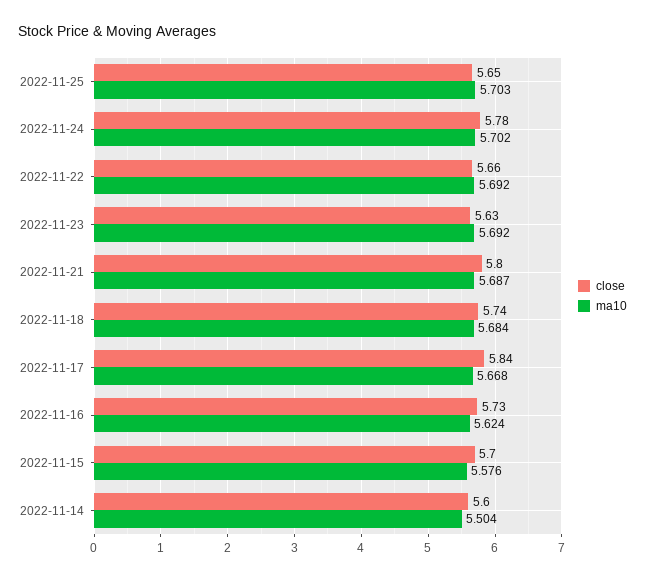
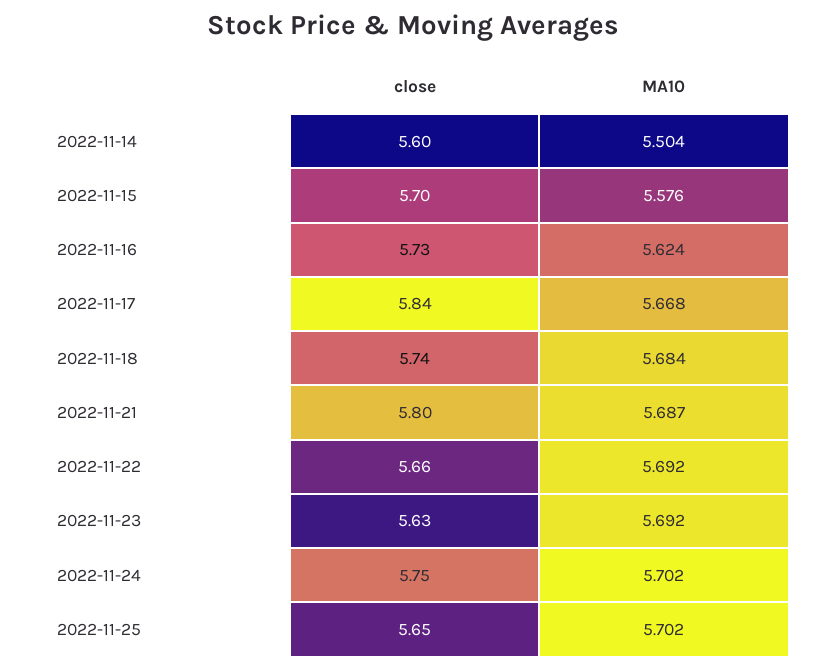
  {
    "close": {
      "2022-11-25": 5.65,
-     "2022-11-24": 5.78,
+     "2022-11-24": 5.75,
      "2022-11-22": 5.66,
      "2022-11-23": 5.63,
      "2022-11-21": 5.8,
      "2022-11-18": 5.74,
      "2022-11-17": 5.84,
      "2022-11-16": 5.73,
      "2022-11-15": 5.7,
      "2022-11-14": 5.6
    },
    "ma10": {
-     "2022-11-25": 5.703,
+     "2022-11-25": 5.702,
      "2022-11-24": 5.702,
      "2022-11-22": 5.692,
      "2022-11-23": 5.692,
      "2022-11-21": 5.687,
      "2022-11-18": 5.684,
      "2022-11-17": 5.668,
      "2022-11-16": 5.624,
      "2022-11-15": 5.576,
      "2022-11-14": 5.504
    }
  }

